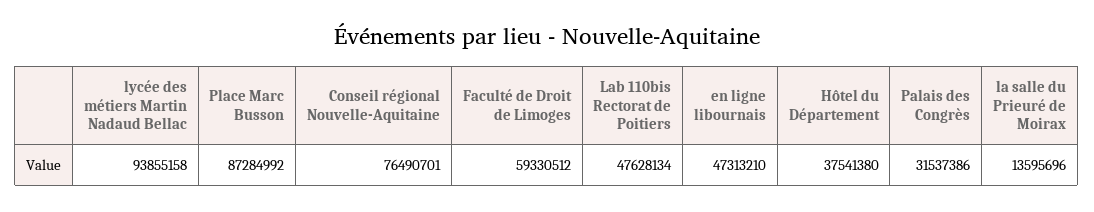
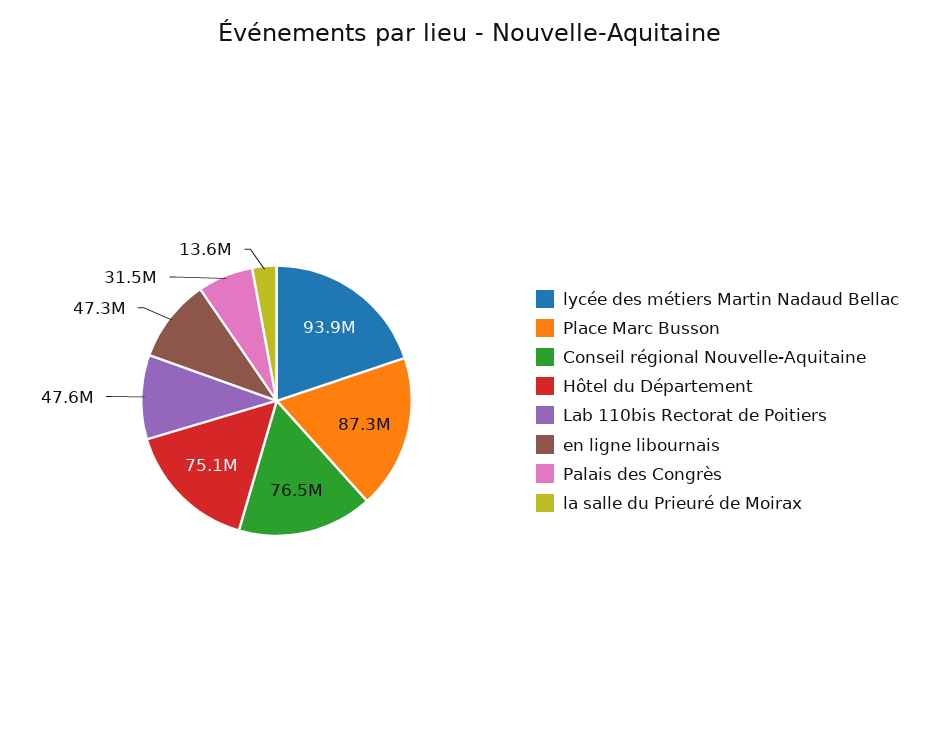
  {
    "lycée des métiers Martin Nadaud Bellac": 93855158,
    "Place Marc Busson": 87284992,
    "Conseil régional Nouvelle-Aquitaine": 76490701,
-   "Faculté de Droit de Limoges": 59330512,
    "Lab 110bis Rectorat de Poitiers": 47628134,
    "en ligne libournais": 47313210,
-   "Hôtel du Département": 37541380,
+   "Hôtel du Département": 75100000,
    "Palais des Congrès": 31537386,
    "la salle du Prieuré de Moirax": 13595696
  }

